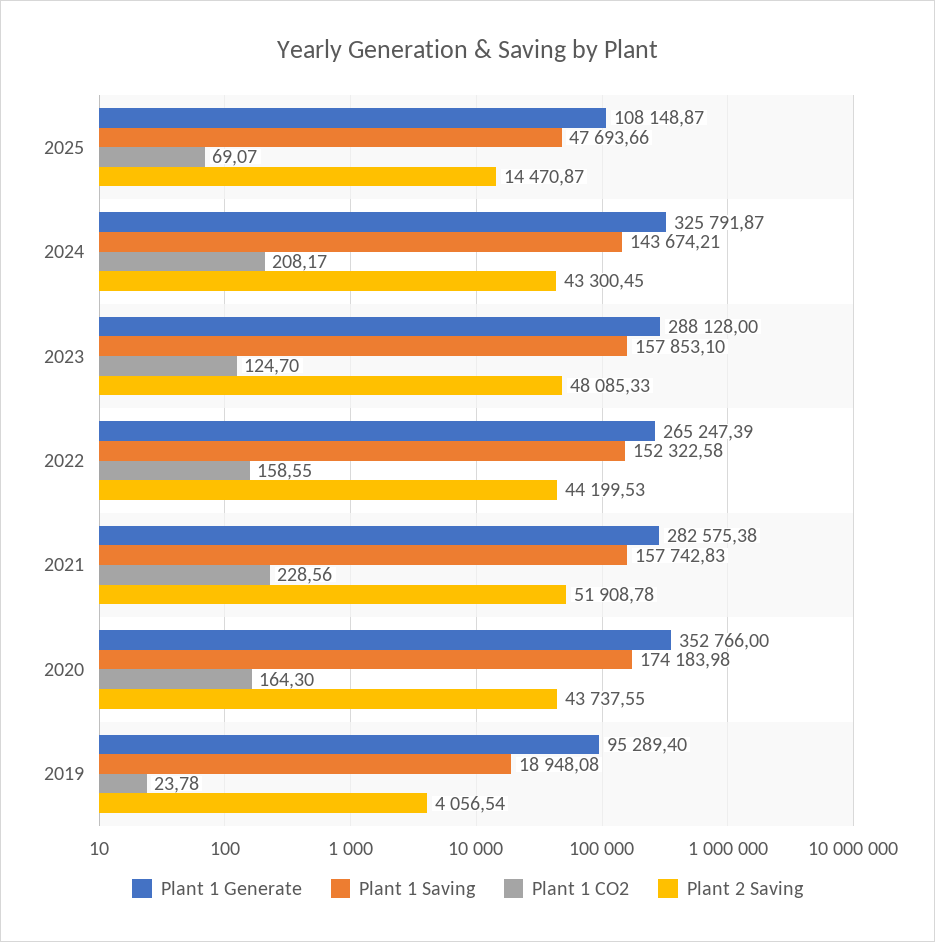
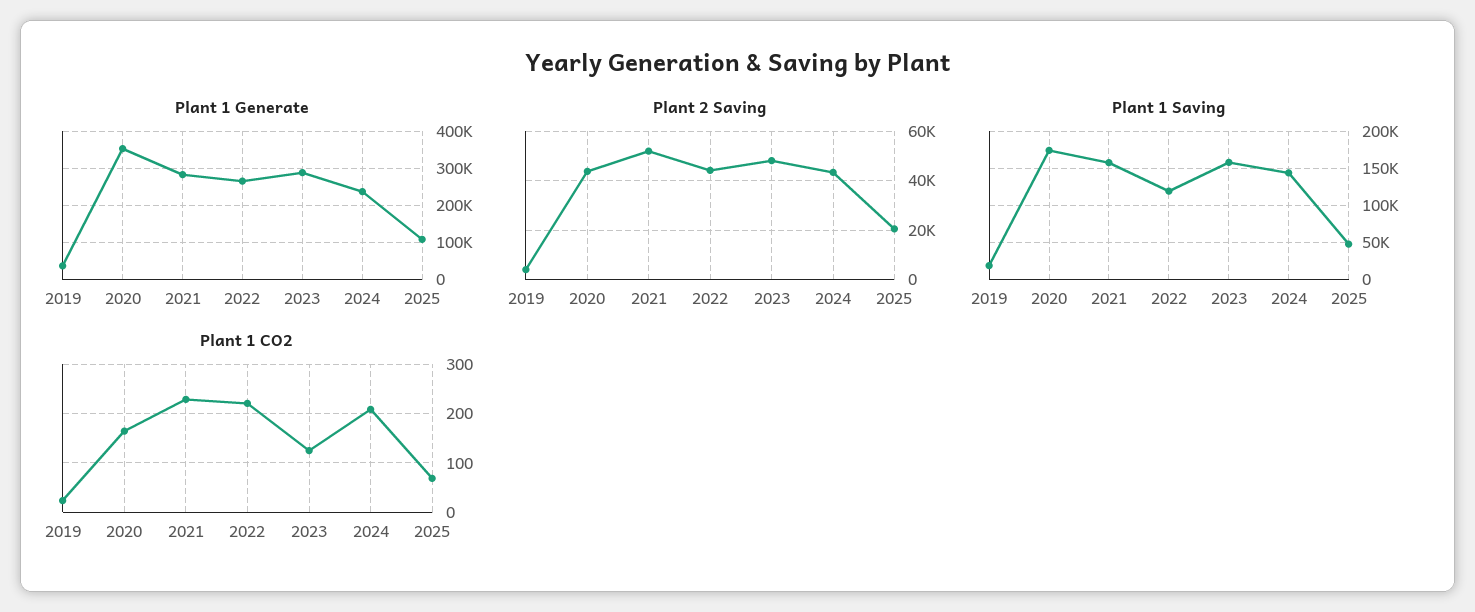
  {
    "Plant 1 Generate": {
      "2025": 108148.87,
-     "2024": 325791.87,
+     "2024": 240000,
      "2023": 288128,
      "2022": 265247.39,
      "2021": 282575.38,
      "2020": 352766,
-     "2019": 95289.4
+     "2019": 40000
    },
    "Plant 1 Saving": {
      "2025": 47693.66,
      "2024": 143674.21,
      "2023": 157853.1,
-     "2022": 152322.58,
+     "2022": 120000,
      "2021": 157742.83,
      "2020": 174183.98,
      "2019": 18948.08
    },
    "Plant 1 CO2": {
      "2025": 69.07,
      "2024": 208.17,
      "2023": 124.7,
-     "2022": 158.55,
+     "2022": 220,
      "2021": 228.56,
      "2020": 164.3,
      "2019": 23.78
    },
    "Plant 2 Saving": {
-     "2025": 14470.87,
+     "2025": 20000,
      "2024": 43300.45,
      "2023": 48085.33,
      "2022": 44199.53,
      "2021": 51908.78,
      "2020": 43737.55,
      "2019": 4056.54
    }
  }

